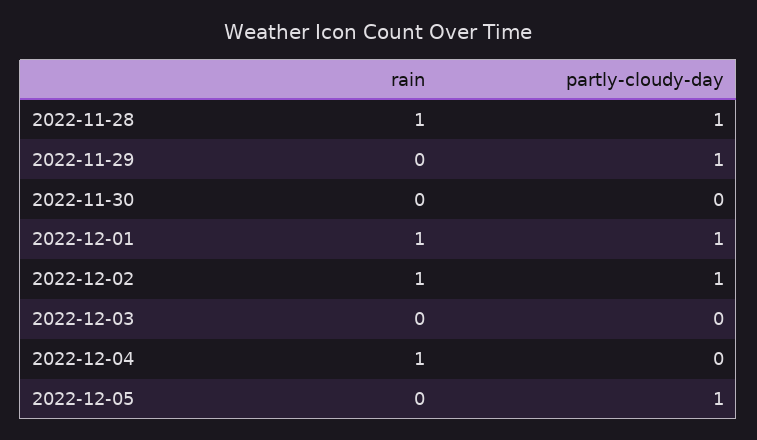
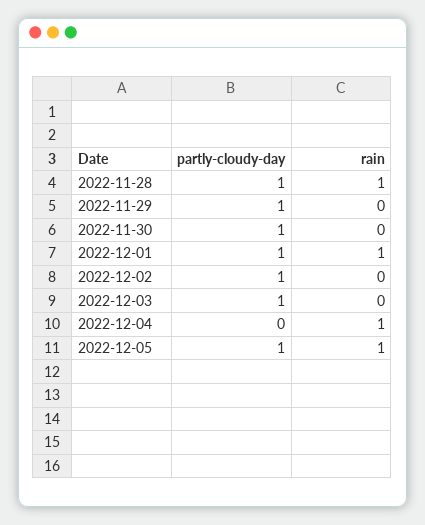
  {
    "rain": {
      "2022-11-28": 1,
      "2022-11-29": 0,
      "2022-11-30": 0,
      "2022-12-01": 1,
-     "2022-12-02": 1,
+     "2022-12-02": 0,
      "2022-12-03": 0,
      "2022-12-04": 1,
-     "2022-12-05": 0
+     "2022-12-05": 1
    },
    "partly-cloudy-day": {
      "2022-11-28": 1,
      "2022-11-29": 1,
-     "2022-11-30": 0,
+     "2022-11-30": 1,
      "2022-12-01": 1,
      "2022-12-02": 1,
-     "2022-12-03": 0,
+     "2022-12-03": 1,
      "2022-12-04": 0,
      "2022-12-05": 1
    }
  }

